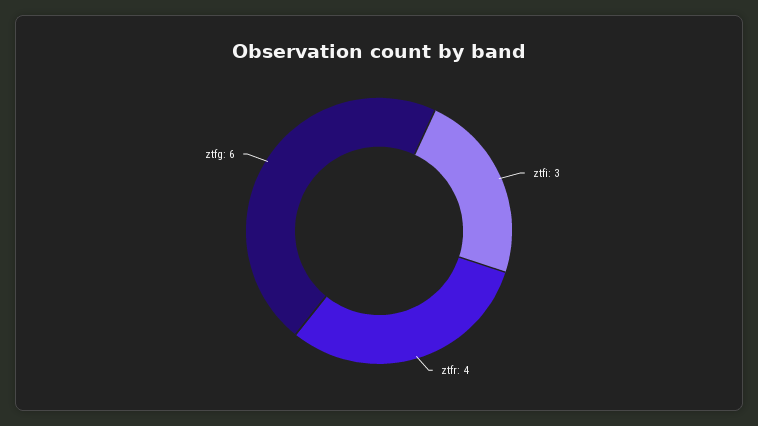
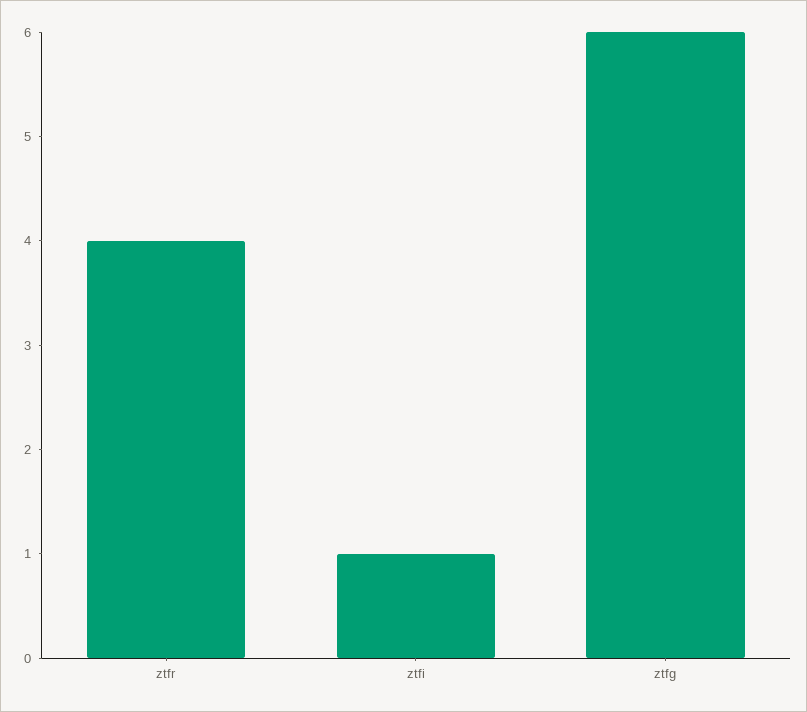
  {
-   "ztfi": 3,
+   "ztfi": 1,
    "ztfr": 4,
    "ztfg": 6
  }

